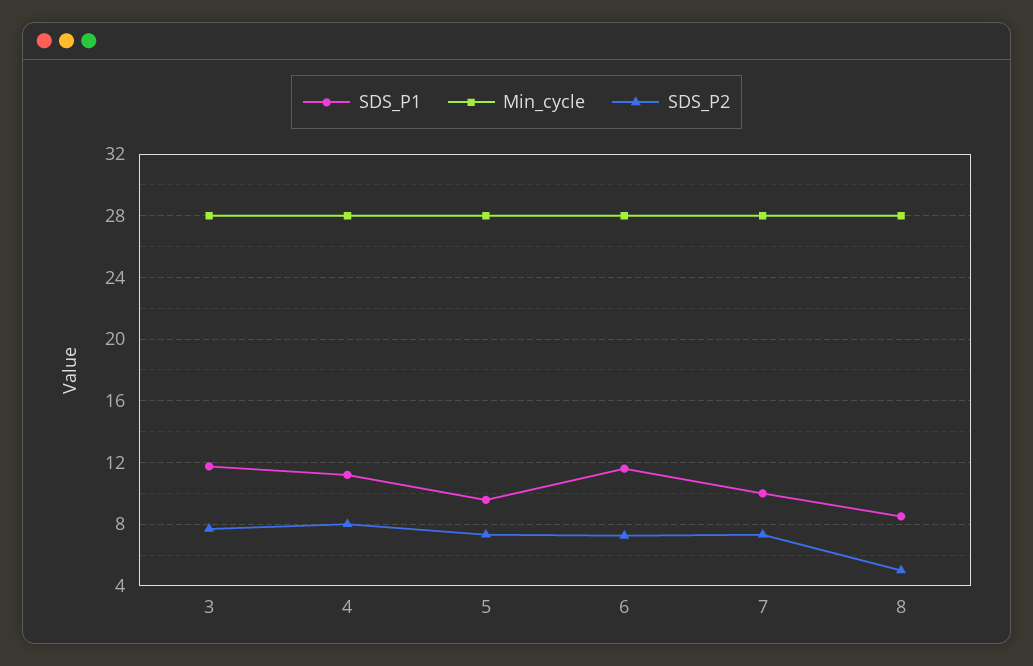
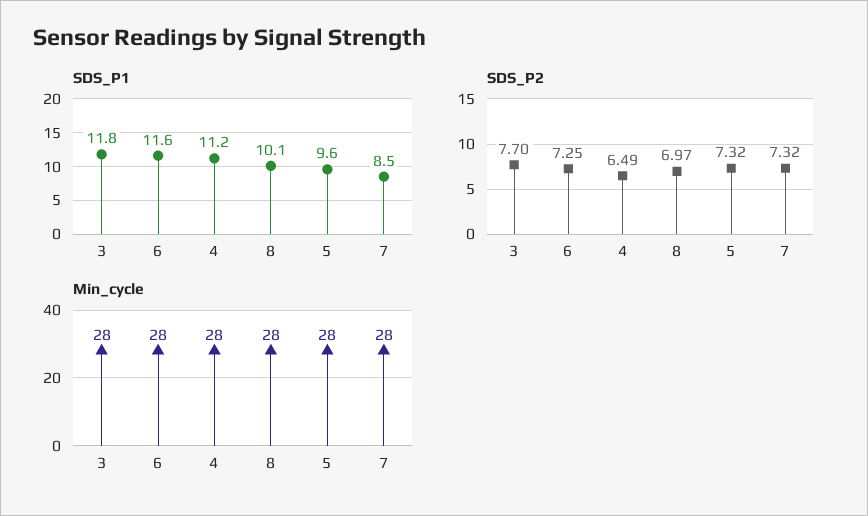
  {
    "SDS_P1": {
      "3": 11.8,
      "4": 11.2,
      "5": 9.6,
      "6": 11.6,
-     "7": 10,
+     "7": 8.5,
-     "8": 8.5
+     "8": 10.1
    },
    "Min_cycle": {
      "3": 28,
      "4": 28,
      "5": 28,
      "6": 28,
      "7": 28,
      "8": 28
    },
    "SDS_P2": {
      "3": 7.7,
-     "4": 8,
+     "4": 6.49,
      "5": 7.32,
      "6": 7.25,
      "7": 7.32,
-     "8": 5
+     "8": 6.97
    }
  }

